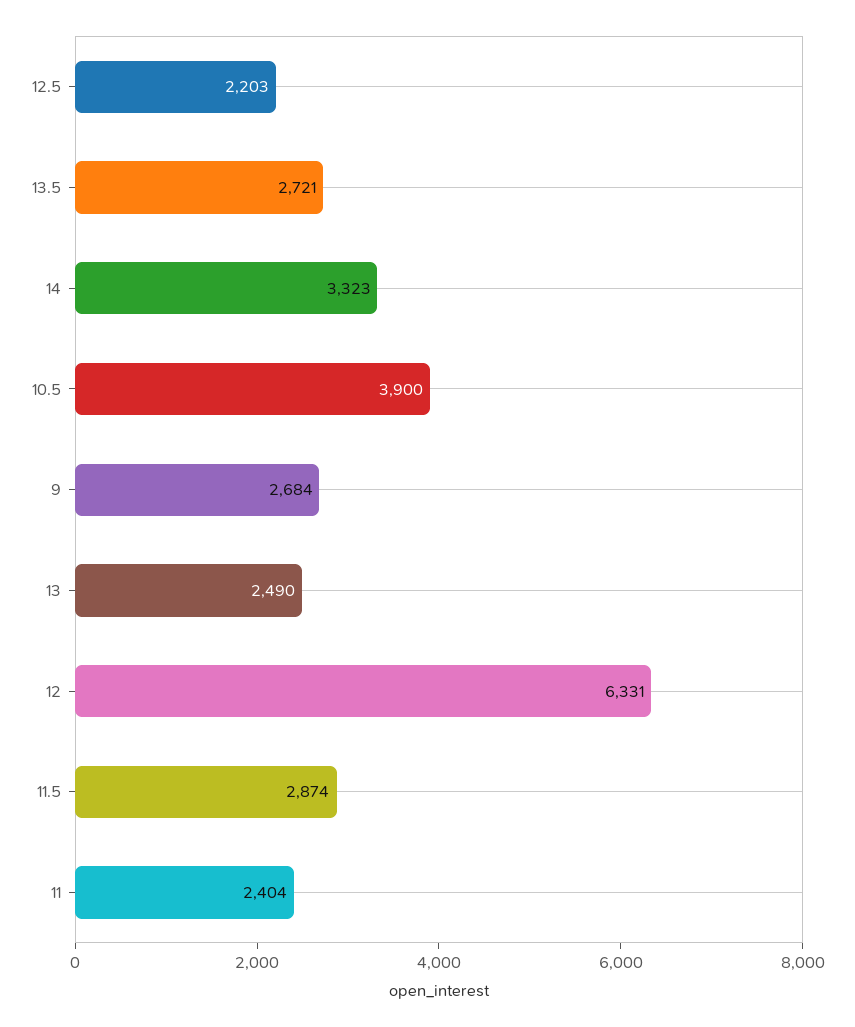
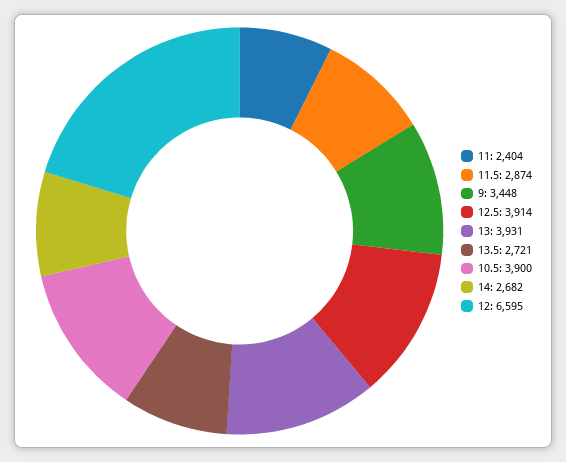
  {
-   "12.5": 2203,
+   "12.5": 3914,
    "13.5": 2721,
-   "14": 3323,
+   "14": 2682,
    "10.5": 3900,
-   "9": 2684,
+   "9": 3448,
-   "13": 2490,
+   "13": 3931,
-   "12": 6331,
+   "12": 6595,
    "11.5": 2874,
    "11": 2404
  }

